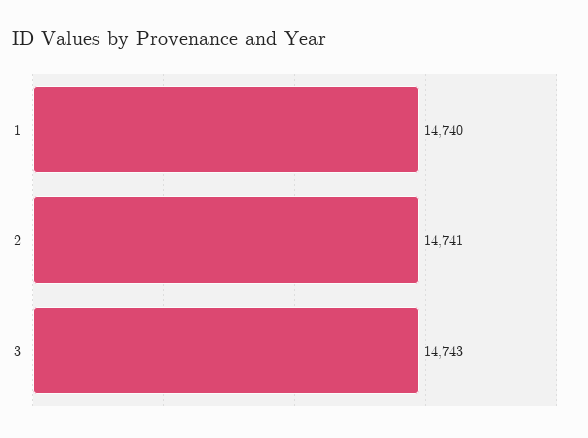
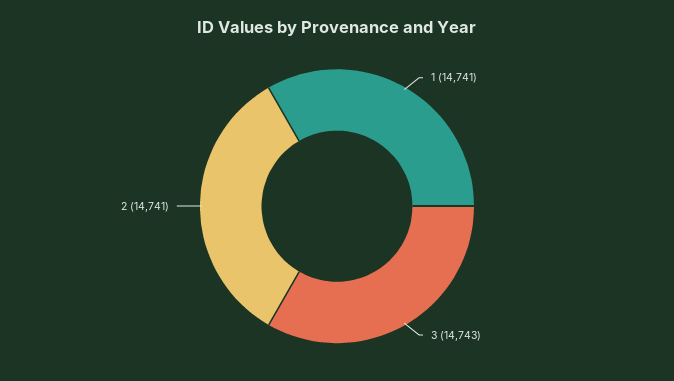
  {
-   "1": 14740,
+   "1": 14741,
    "2": 14741,
    "3": 14743
  }

